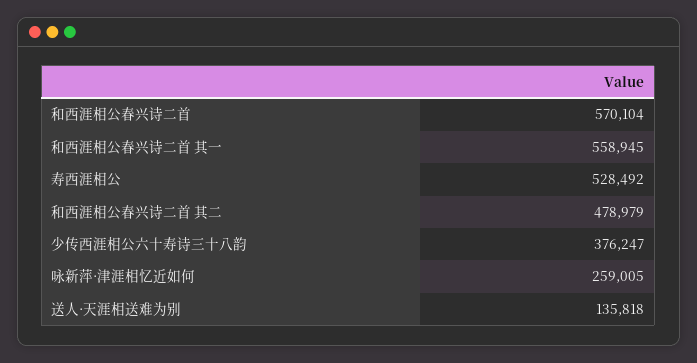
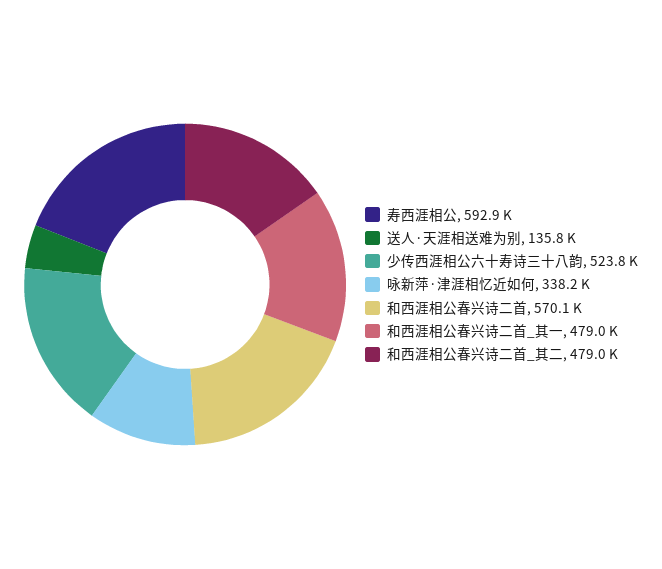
  {
    "和西涯相公春兴诗二首": 570104,
-   "和西涯相公春兴诗二首 其一": 558945,
+   "和西涯相公春兴诗二首 其一": 479000,
-   "寿西涯相公": 528492,
+   "寿西涯相公": 592900,
    "和西涯相公春兴诗二首 其二": 478979,
-   "少传西涯相公六十寿诗三十八韵": 376247,
+   "少传西涯相公六十寿诗三十八韵": 523800,
-   "咏新萍·津涯相忆近如何": 259005,
+   "咏新萍·津涯相忆近如何": 338200,
    "送人·天涯相送难为别": 135818
  }

